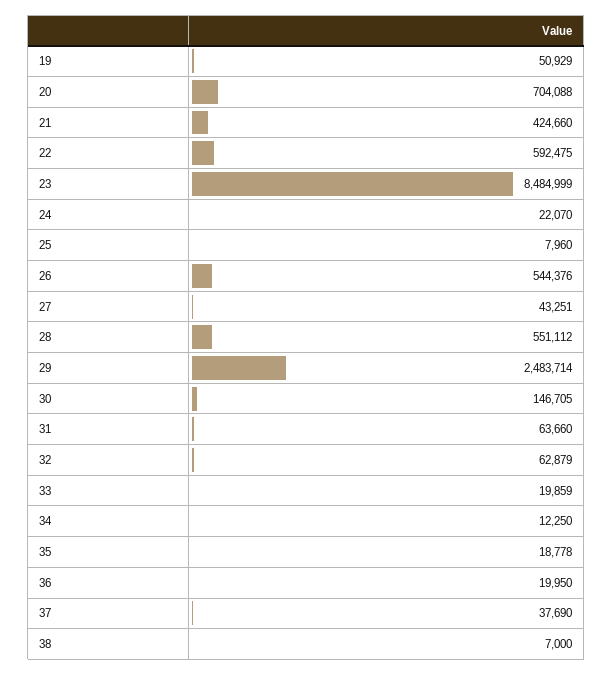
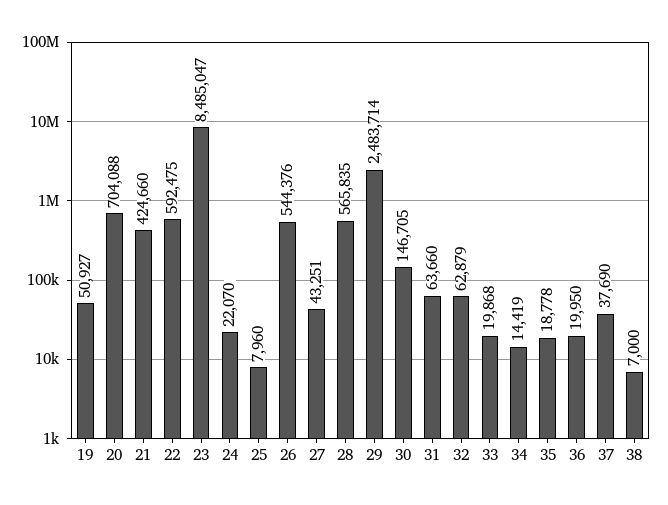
  {
-   "19": 50929,
+   "19": 50927,
    "20": 704088,
    "21": 424660,
    "22": 592475,
-   "23": 8484999,
+   "23": 8485047,
    "24": 22070,
    "25": 7960,
    "26": 544376,
    "27": 43251,
-   "28": 551112,
+   "28": 565835,
    "29": 2483714,
    "30": 146705,
    "31": 63660,
    "32": 62879,
-   "33": 19859,
+   "33": 19868,
-   "34": 12250,
+   "34": 14419,
    "35": 18778,
    "36": 19950,
    "37": 37690,
    "38": 7000
  }

